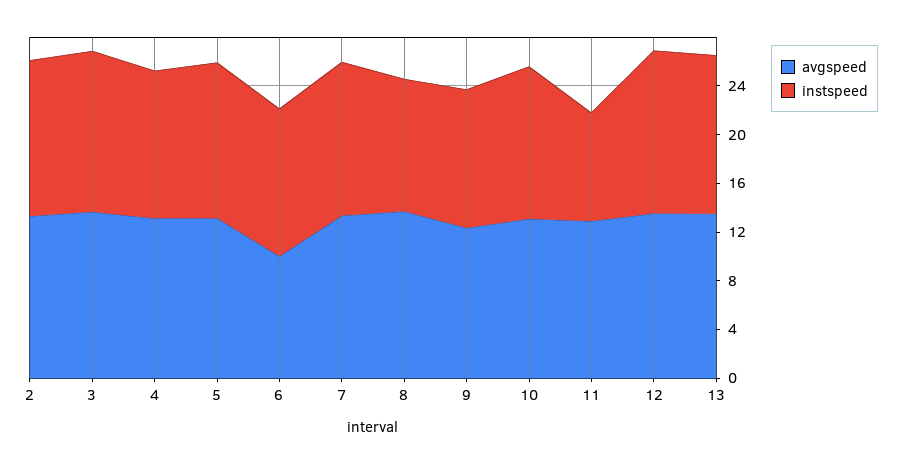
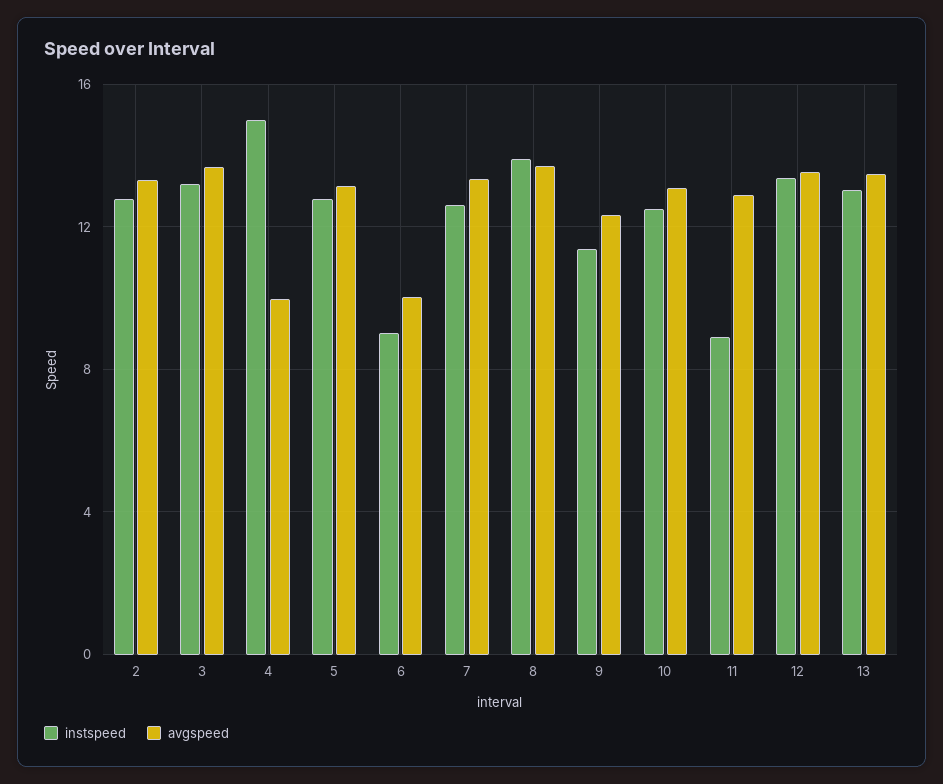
  {
    "avgspeed": {
      "2": 13.5,
      "3": 13.5,
-     "4": 13,
+     "4": 10,
      "5": 13,
      "6": 10,
      "7": 13.5,
      "8": 13.5,
      "9": 12.5,
      "10": 13,
      "11": 13,
      "12": 13.5,
      "13": 13.5
    },
    "instspeed": {
      "2": 13,
      "3": 13,
-     "4": 12,
+     "4": 15,
      "5": 13,
-     "6": 12,
+     "6": 9,
      "7": 12.5,
-     "8": 11,
+     "8": 14,
      "9": 11.5,
      "10": 12.5,
      "11": 9,
      "12": 13.5,
      "13": 13
    }
  }

